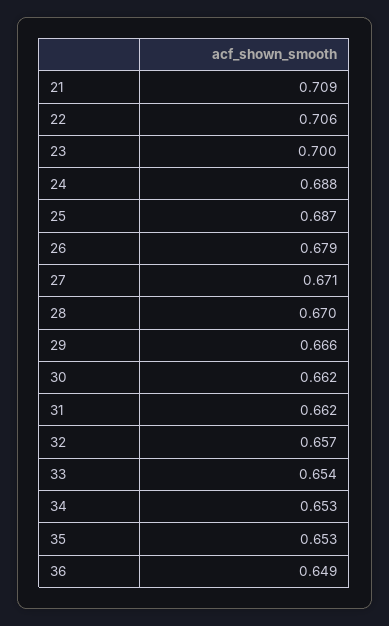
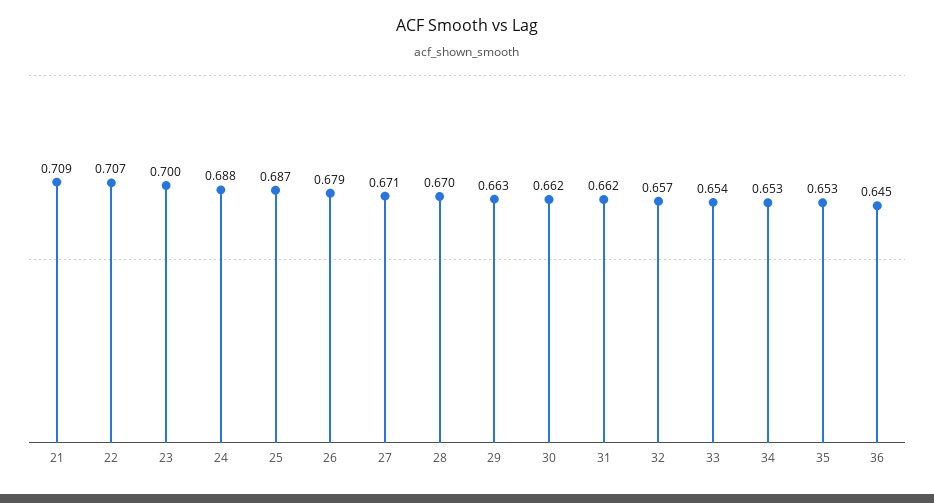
  {
    "21": 0.709,
-   "22": 0.706,
+   "22": 0.707,
    "23": 0.7,
    "24": 0.688,
    "25": 0.687,
    "26": 0.679,
    "27": 0.671,
    "28": 0.67,
-   "29": 0.666,
+   "29": 0.663,
    "30": 0.662,
    "31": 0.662,
    "32": 0.657,
    "33": 0.654,
    "34": 0.653,
    "35": 0.653,
-   "36": 0.649
+   "36": 0.645
  }

